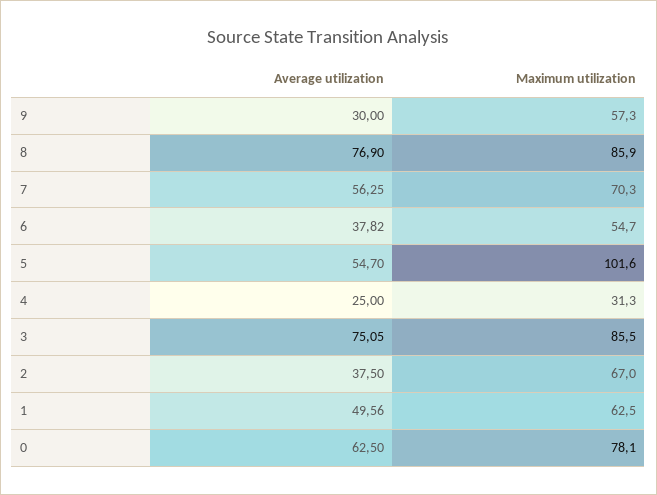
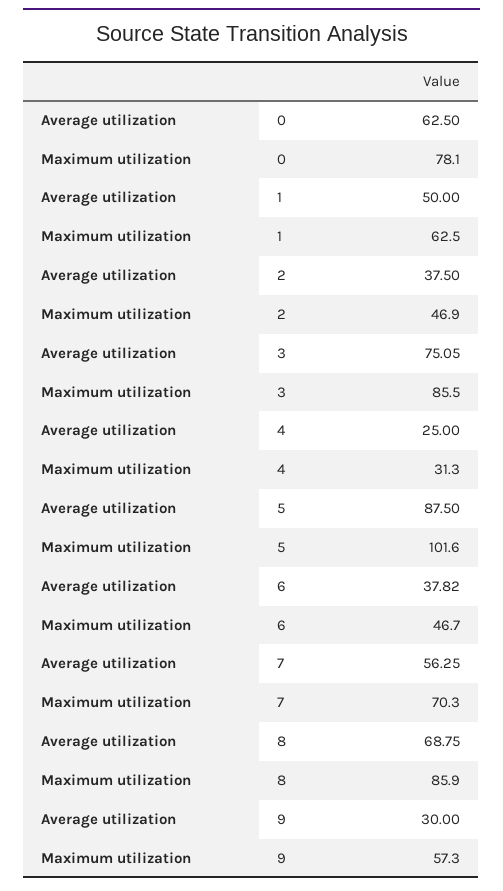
  {
    "Average utilization": {
      "9": 30,
-     "8": 76.9,
+     "8": 68.75,
      "7": 56.25,
      "6": 37.82,
-     "5": 54.7,
+     "5": 87.5,
      "4": 25,
      "3": 75.05,
      "2": 37.5,
-     "1": 49.56,
+     "1": 50,
      "0": 62.5
    },
    "Maximum utilization": {
      "9": 57.3,
      "8": 85.9,
      "7": 70.3,
-     "6": 54.7,
+     "6": 46.7,
      "5": 101.6,
      "4": 31.3,
      "3": 85.5,
-     "2": 67,
+     "2": 46.9,
      "1": 62.5,
      "0": 78.1
    }
  }

